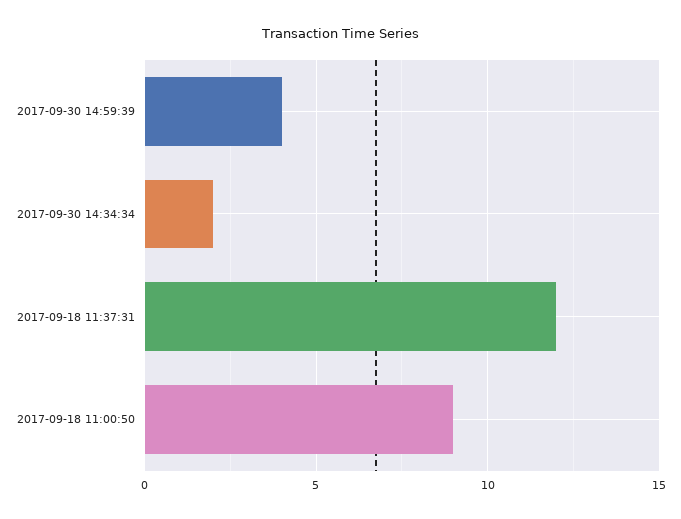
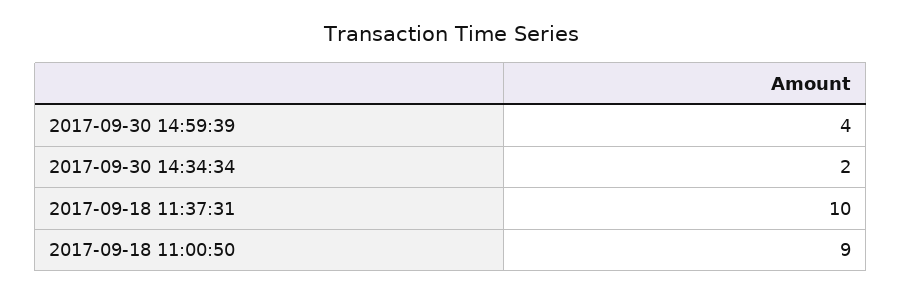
  {
    "2017-09-30 14:59:39": 4,
    "2017-09-30 14:34:34": 2,
-   "2017-09-18 11:37:31": 12,
+   "2017-09-18 11:37:31": 10,
    "2017-09-18 11:00:50": 9
  }

